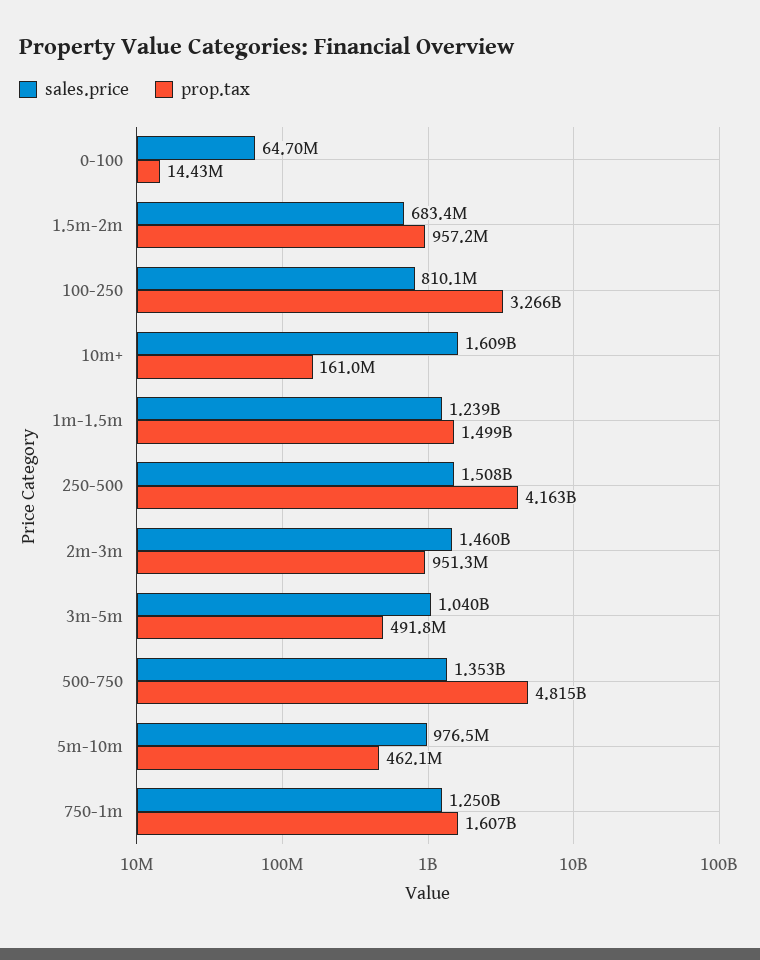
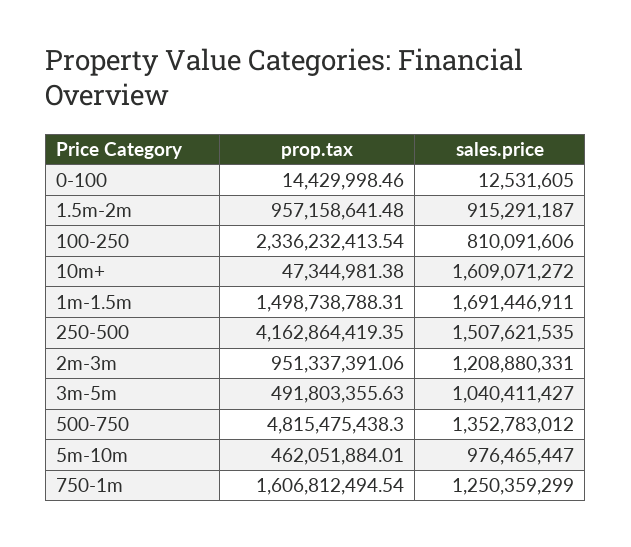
  {
    "sales.price": {
-     "0-100": 64700000,
+     "0-100": 12531605,
-     "1.5m-2m": 683400000,
+     "1.5m-2m": 915291187,
      "100-250": 810091606,
      "10m+": 1609071272,
-     "1m-1.5m": 1239000000,
+     "1m-1.5m": 1691446911,
      "250-500": 1507621535,
-     "2m-3m": 1460000000,
+     "2m-3m": 1208880331,
      "3m-5m": 1040411427,
      "500-750": 1352783012,
      "5m-10m": 976465447,
      "750-1m": 1250359299
    },
    "prop.tax": {
      "0-100": 14429998.46,
      "1.5m-2m": 957158641.48,
-     "100-250": 3266000000,
+     "100-250": 2336232413.54,
-     "10m+": 161000000,
+     "10m+": 47344981.38,
      "1m-1.5m": 1498738788.31,
      "250-500": 4162864419.35,
      "2m-3m": 951337391.06,
      "3m-5m": 491803355.63,
      "500-750": 4815475438.3,
      "5m-10m": 462051884.01,
      "750-1m": 1606812494.54
    }
  }

